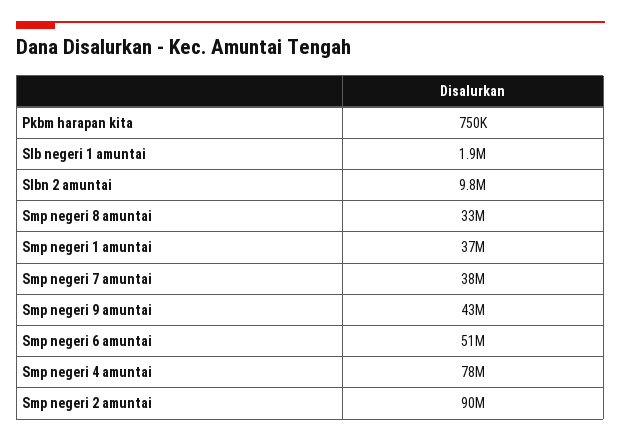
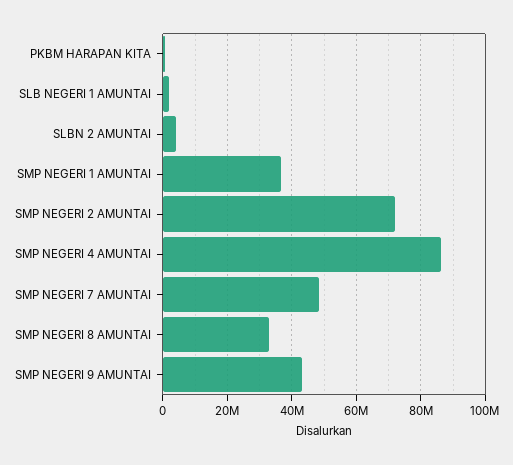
  {
    "Pkbm harapan kita": 750000,
    "Slb negeri 1 amuntai": 1900000,
-   "Slbn 2 amuntai": 9800000,
+   "Slbn 2 amuntai": 4000000,
    "Smp negeri 8 amuntai": 33000000,
    "Smp negeri 1 amuntai": 37000000,
-   "Smp negeri 7 amuntai": 38000000,
+   "Smp negeri 7 amuntai": 48000000,
    "Smp negeri 9 amuntai": 43000000,
-   "Smp negeri 6 amuntai": 51000000,
-   "Smp negeri 4 amuntai": 78000000,
+   "Smp negeri 4 amuntai": 86000000,
-   "Smp negeri 2 amuntai": 90000000
+   "Smp negeri 2 amuntai": 72000000
  }

